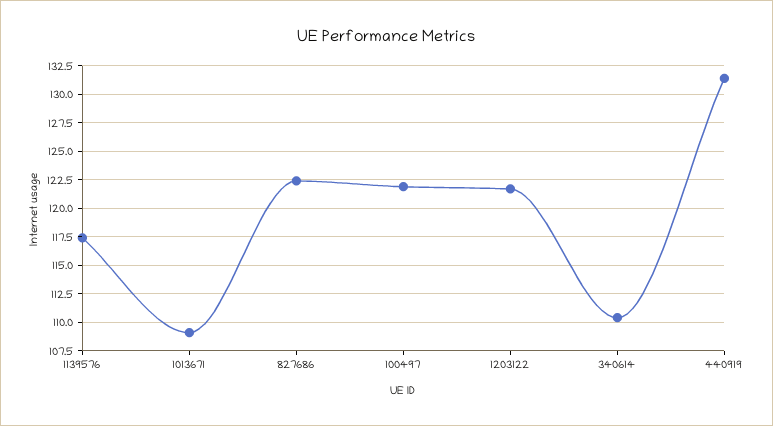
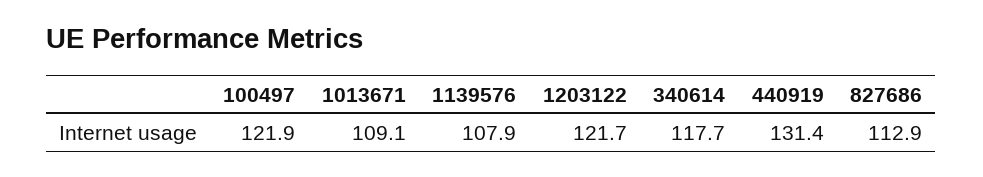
  {
-   "1139576": 117.5,
+   "1139576": 107.9,
    "1013671": 109.1,
-   "827686": 122.5,
+   "827686": 112.9,
    "100497": 121.9,
    "1203122": 121.7,
-   "340614": 110,
+   "340614": 117.7,
    "440919": 131.4
  }

